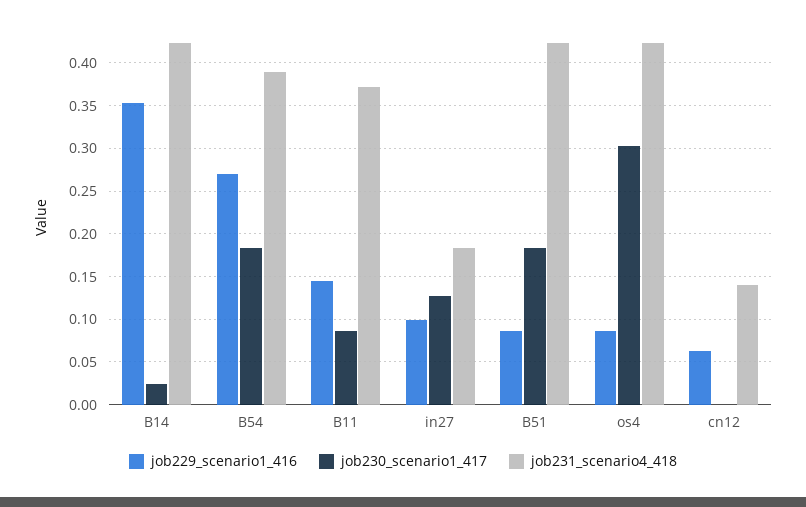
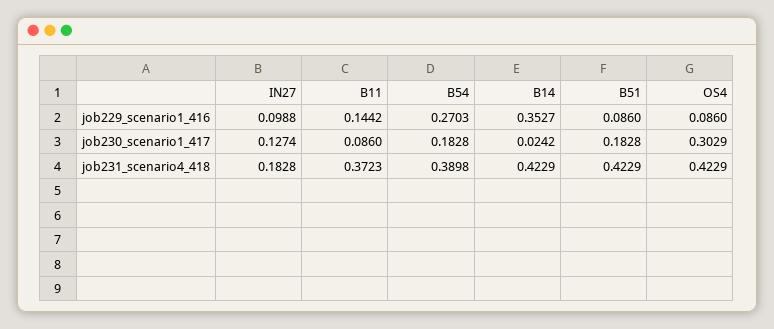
  {
    "job229_scenario1_416": {
      "B14": 0.3527,
      "B54": 0.2703,
      "B11": 0.1442,
      "in27": 0.0988,
      "B51": 0.086,
-     "os4": 0.086,
+     "os4": 0.086
-     "cn12": 0.06
    },
    "job230_scenario1_417": {
      "B14": 0.0242,
      "B54": 0.1828,
      "B11": 0.086,
      "in27": 0.1274,
      "B51": 0.1828,
-     "os4": 0.3029,
+     "os4": 0.3029
-     "cn12": 0
    },
    "job231_scenario4_418": {
      "B14": 0.4229,
      "B54": 0.3898,
      "B11": 0.3723,
      "in27": 0.1828,
      "B51": 0.4229,
-     "os4": 0.4229,
+     "os4": 0.4229
-     "cn12": 0.14
    }
  }

